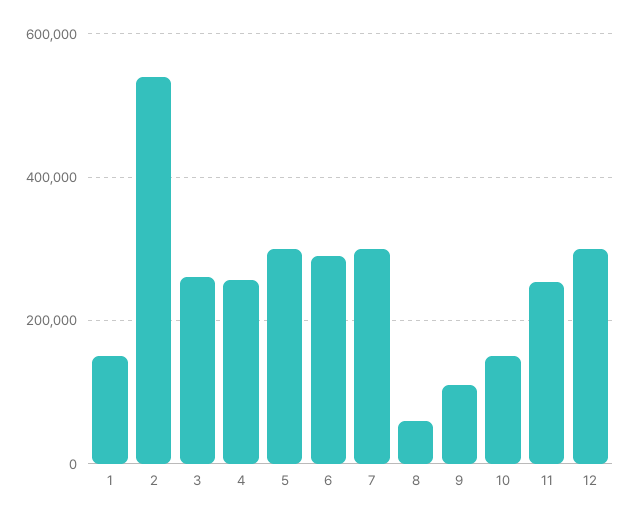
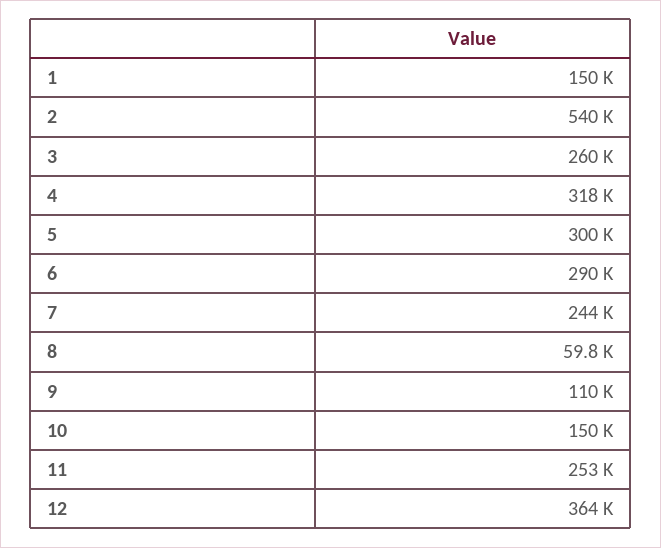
  {
    "1": 150000,
    "2": 540000,
    "3": 260000,
-   "4": 260000,
+   "4": 318000,
    "5": 300000,
    "6": 290000,
-   "7": 300000,
+   "7": 244000,
    "8": 59800,
    "9": 110000,
    "10": 150000,
    "11": 253000,
-   "12": 300000
+   "12": 364000
  }

